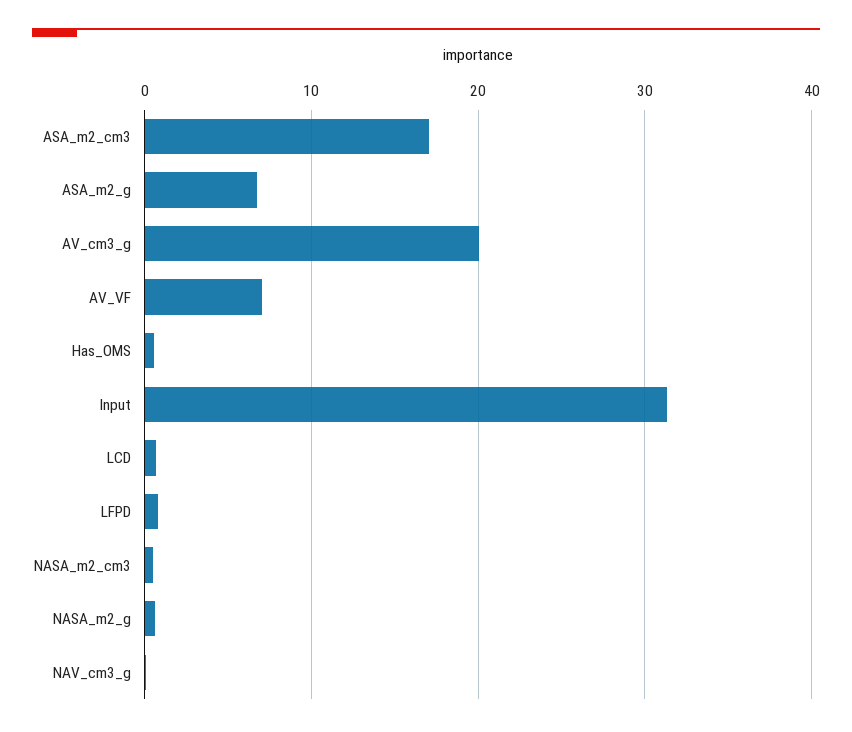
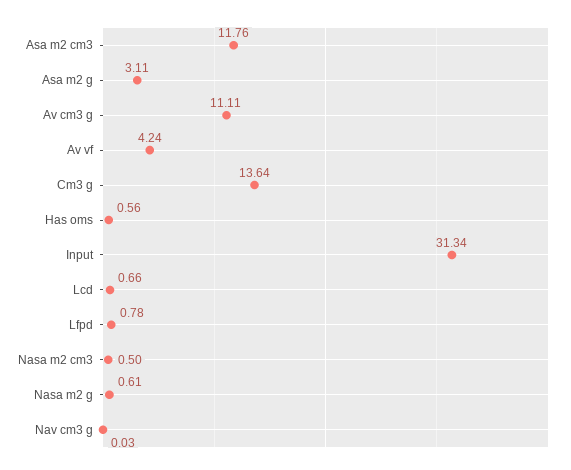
  {
-   "ASA_m2_cm3": 17,
+   "ASA_m2_cm3": 11.76,
-   "ASA_m2_g": 7,
+   "ASA_m2_g": 3.11,
-   "AV_cm3_g": 20,
+   "AV_cm3_g": 11.11,
-   "AV_VF": 7,
+   "AV_VF": 4.24,
    "Has_OMS": 0.56,
    "Input": 31.34,
    "LCD": 0.66,
    "LFPD": 0.78,
    "NASA_m2_cm3": 0.5,
    "NASA_m2_g": 0.61,
-   "NAV_cm3_g": 0.03
+   "NAV_cm3_g": 0.03,
+   "Cm3 g": 13.64
  }

